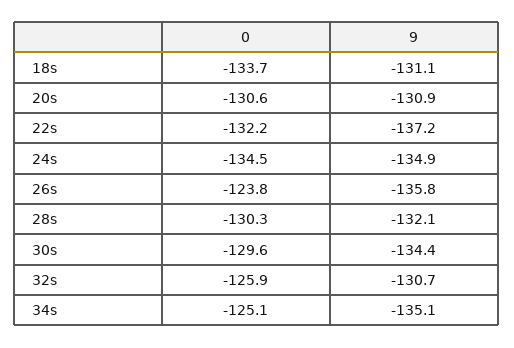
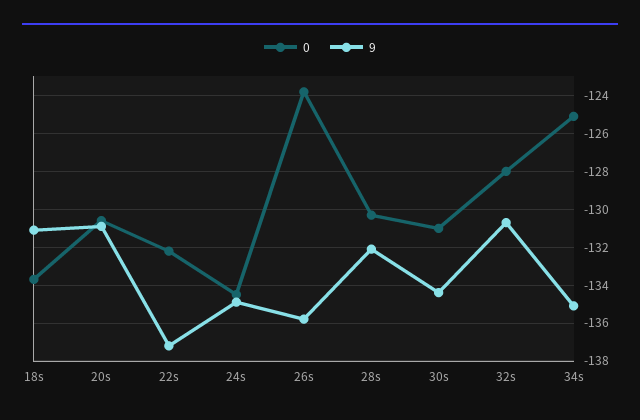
  {
    "0": {
      "18s": -133.7,
      "20s": -130.6,
      "22s": -132.2,
      "24s": -134.5,
      "26s": -123.8,
      "28s": -130.3,
-     "30s": -129.6,
+     "30s": -131,
-     "32s": -125.9,
+     "32s": -128,
      "34s": -125.1
    },
    "9": {
      "18s": -131.1,
      "20s": -130.9,
      "22s": -137.2,
      "24s": -134.9,
      "26s": -135.8,
      "28s": -132.1,
      "30s": -134.4,
      "32s": -130.7,
      "34s": -135.1
    }
  }

